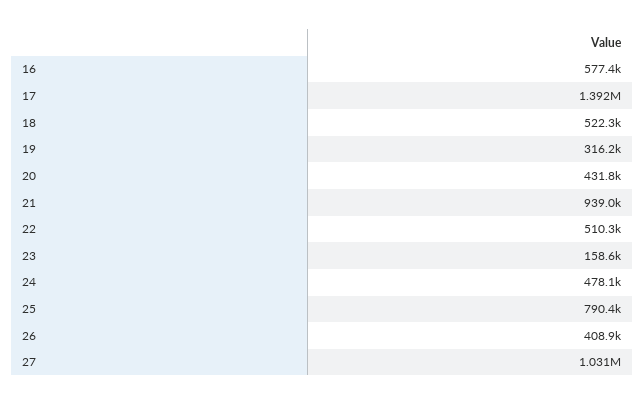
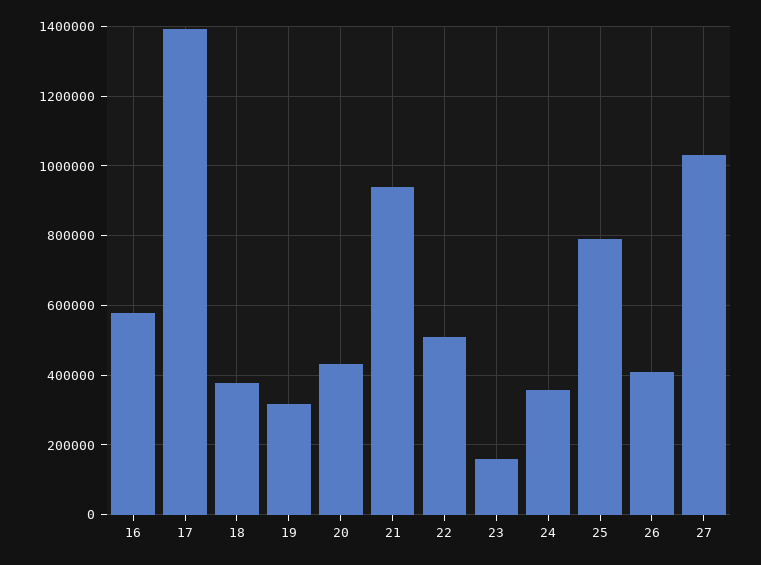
  {
    "16": 577400,
    "17": 1392000,
-   "18": 522300,
+   "18": 380000,
    "19": 316200,
    "20": 431800,
    "21": 939000,
    "22": 510300,
    "23": 158600,
-   "24": 478100,
+   "24": 360000,
    "25": 790400,
    "26": 408900,
    "27": 1031000
  }

